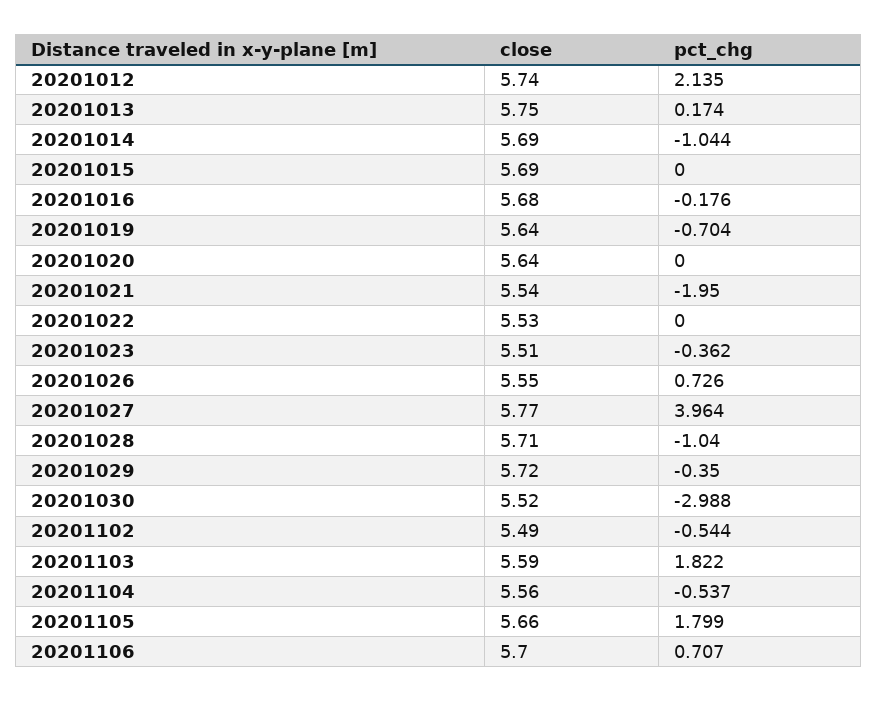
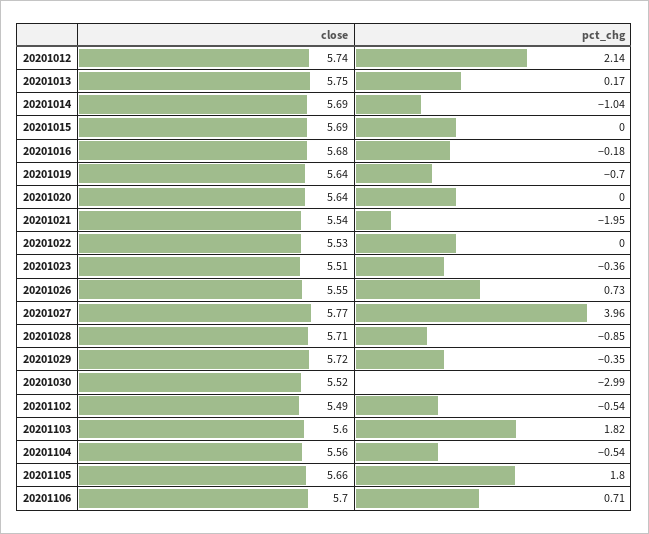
  {
    "close": {
      "20201012": 5.74,
      "20201013": 5.75,
      "20201014": 5.69,
      "20201015": 5.69,
      "20201016": 5.68,
      "20201019": 5.64,
      "20201020": 5.64,
      "20201021": 5.54,
      "20201022": 5.53,
      "20201023": 5.51,
      "20201026": 5.55,
      "20201027": 5.77,
      "20201028": 5.71,
      "20201029": 5.72,
      "20201030": 5.52,
      "20201102": 5.49,
-     "20201103": 5.59,
+     "20201103": 5.6,
      "20201104": 5.56,
      "20201105": 5.66,
      "20201106": 5.7
    },
    "pct_chg": {
      "20201012": 2.135,
      "20201013": 0.174,
      "20201014": -1.044,
      "20201015": 0,
      "20201016": -0.176,
      "20201019": -0.704,
      "20201020": 0,
      "20201021": -1.95,
      "20201022": 0,
      "20201023": -0.362,
      "20201026": 0.726,
      "20201027": 3.964,
-     "20201028": -1.04,
+     "20201028": -0.85,
      "20201029": -0.35,
      "20201030": -2.988,
      "20201102": -0.544,
      "20201103": 1.822,
      "20201104": -0.537,
      "20201105": 1.799,
      "20201106": 0.707
    }
  }

